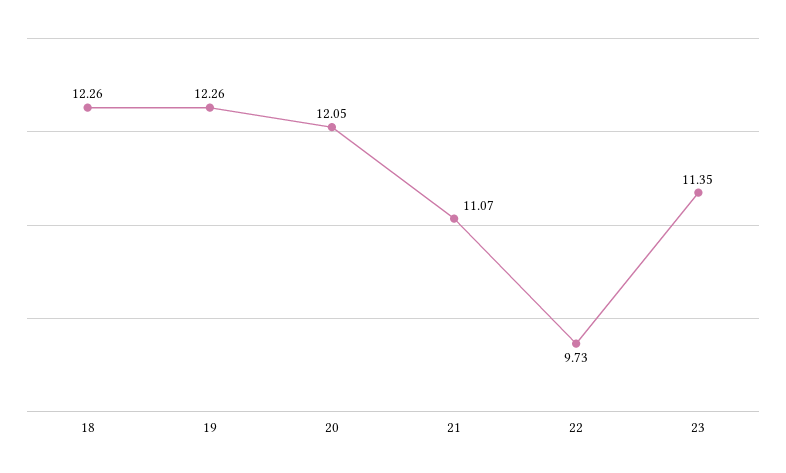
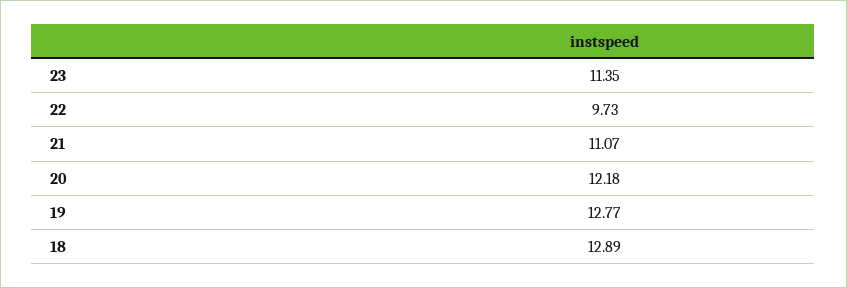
  {
-   "18": 12.26,
+   "18": 12.89,
-   "19": 12.26,
+   "19": 12.77,
-   "20": 12.05,
+   "20": 12.18,
    "21": 11.07,
    "22": 9.73,
    "23": 11.35
  }

